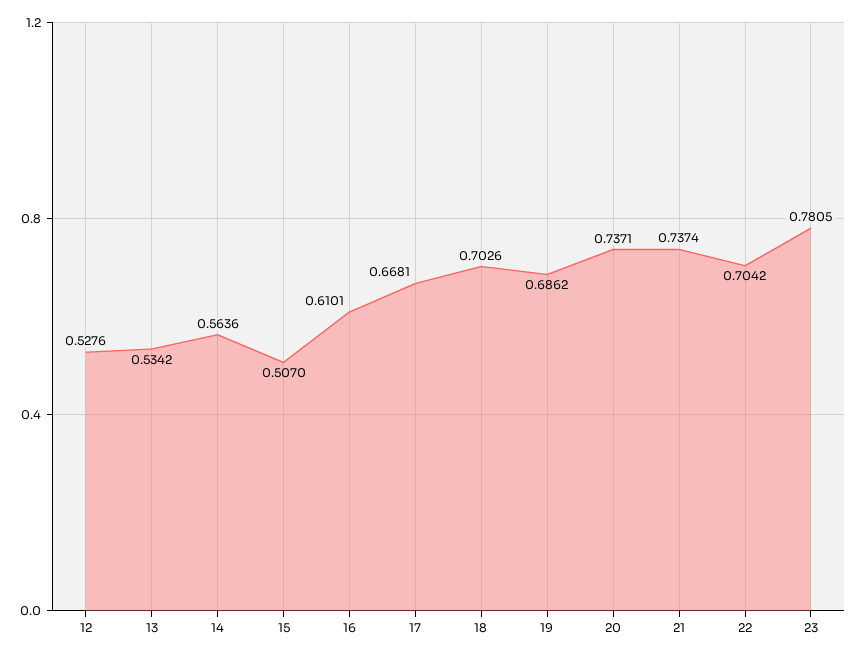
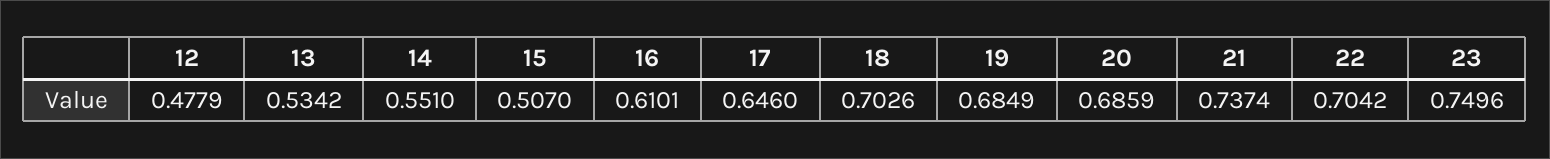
  {
-   "12": 0.5276,
+   "12": 0.4779,
    "13": 0.5342,
-   "14": 0.5636,
+   "14": 0.551,
    "15": 0.507,
    "16": 0.6101,
-   "17": 0.6681,
+   "17": 0.646,
    "18": 0.7026,
-   "19": 0.6862,
+   "19": 0.6849,
-   "20": 0.7371,
+   "20": 0.6859,
    "21": 0.7374,
    "22": 0.7042,
-   "23": 0.7805
+   "23": 0.7496
  }

